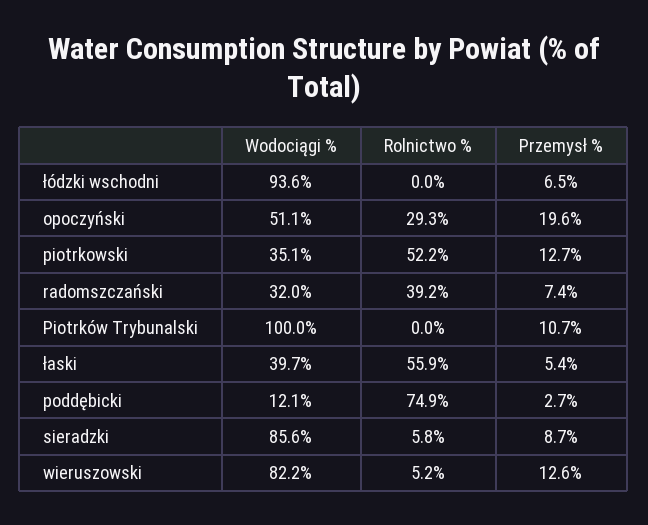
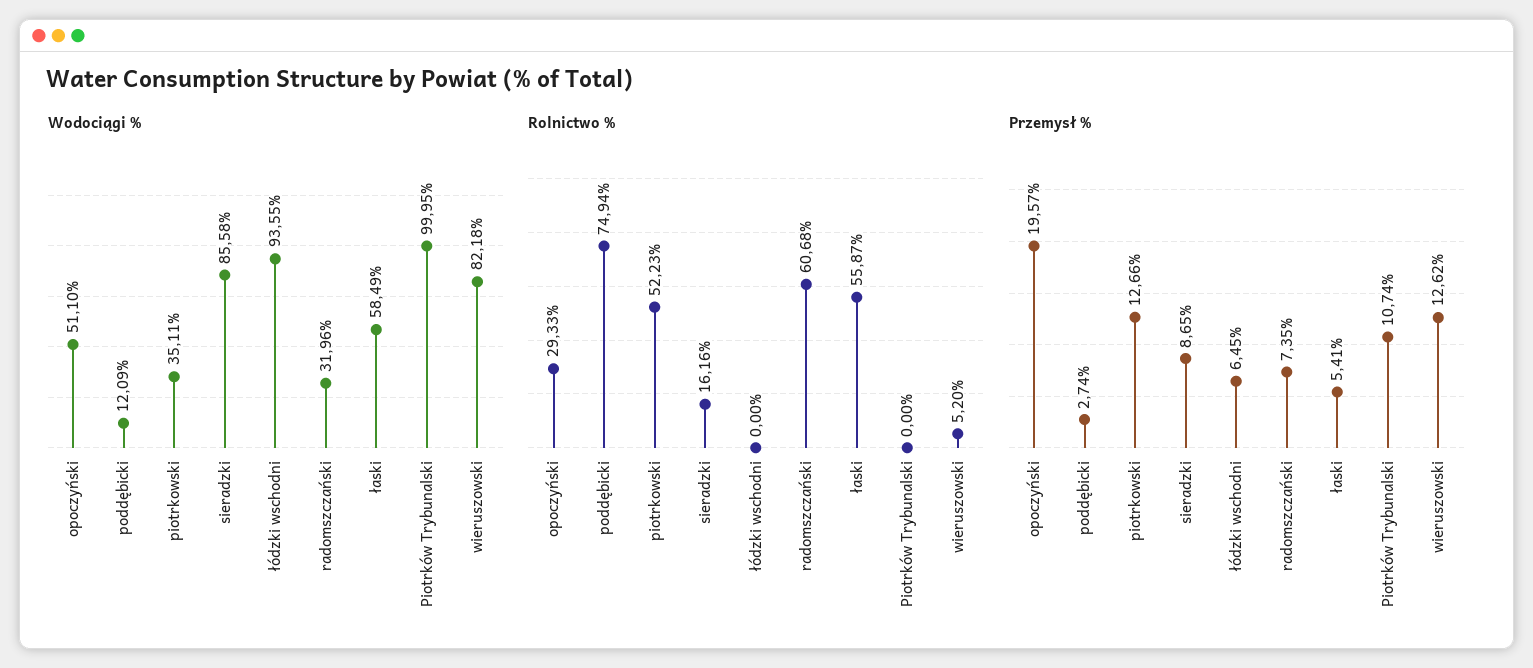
  {
    "Wodociągi %": {
      "łódzki wschodni": 93.55,
      "opoczyński": 51.1,
      "piotrkowski": 35.11,
      "radomszczański": 31.96,
      "Piotrków Trybunalski": 99.95,
-     "łaski": 39.7,
+     "łaski": 58.49,
      "poddębicki": 12.09,
      "sieradzki": 85.58,
      "wieruszowski": 82.18
    },
    "Rolnictwo %": {
      "łódzki wschodni": 0,
      "opoczyński": 29.33,
      "piotrkowski": 52.23,
-     "radomszczański": 39.2,
+     "radomszczański": 60.68,
      "Piotrków Trybunalski": 0,
      "łaski": 55.87,
      "poddębicki": 74.94,
-     "sieradzki": 5.8,
+     "sieradzki": 16.16,
      "wieruszowski": 5.2
    },
    "Przemysł %": {
      "łódzki wschodni": 6.45,
      "opoczyński": 19.57,
      "piotrkowski": 12.66,
      "radomszczański": 7.35,
      "Piotrków Trybunalski": 10.74,
      "łaski": 5.41,
      "poddębicki": 2.74,
      "sieradzki": 8.65,
      "wieruszowski": 12.62
    }
  }

